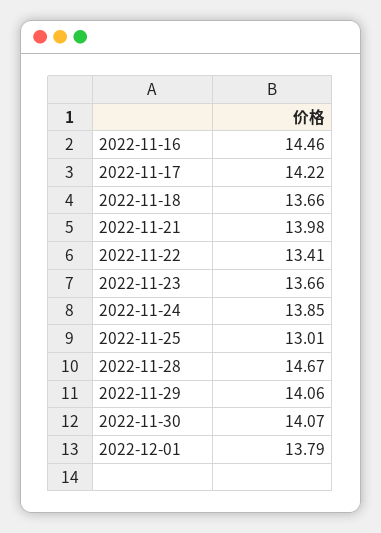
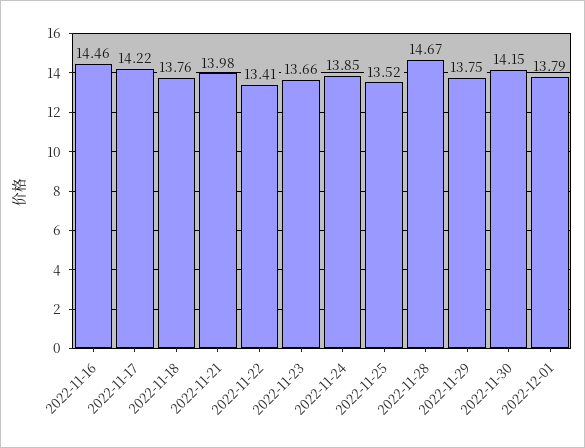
  {
    "2022-11-16": 14.46,
    "2022-11-17": 14.22,
-   "2022-11-18": 13.66,
+   "2022-11-18": 13.76,
    "2022-11-21": 13.98,
    "2022-11-22": 13.41,
    "2022-11-23": 13.66,
    "2022-11-24": 13.85,
-   "2022-11-25": 13.01,
+   "2022-11-25": 13.52,
    "2022-11-28": 14.67,
-   "2022-11-29": 14.06,
+   "2022-11-29": 13.75,
-   "2022-11-30": 14.07,
+   "2022-11-30": 14.15,
    "2022-12-01": 13.79
  }

